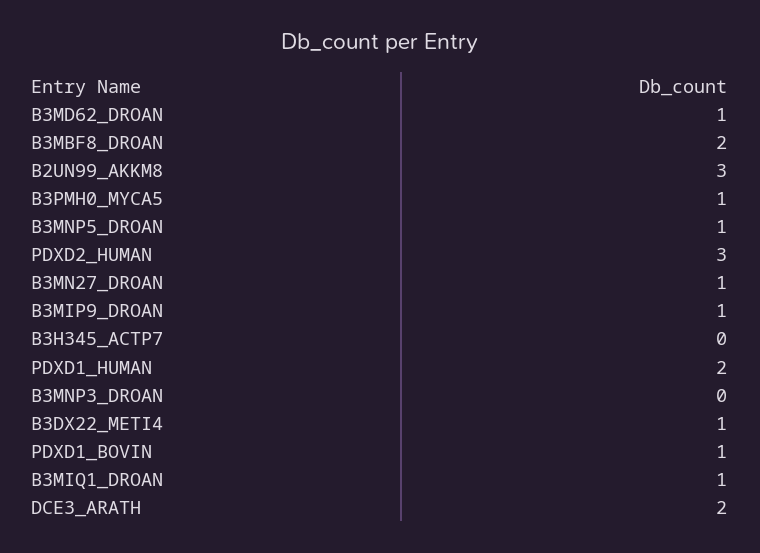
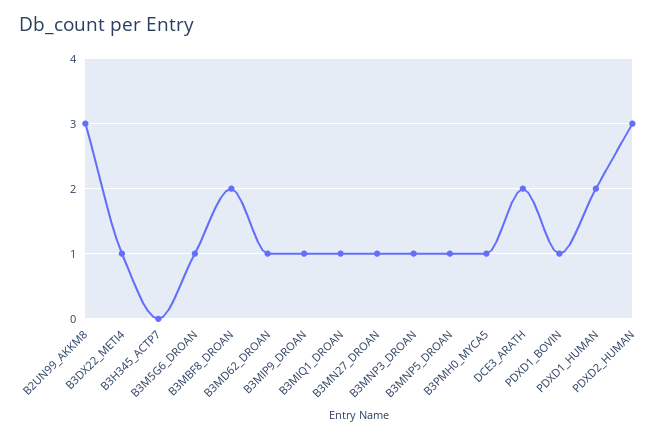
  {
    "B3MD62_DROAN": 1,
    "B3MBF8_DROAN": 2,
    "B2UN99_AKKM8": 3,
    "B3PMH0_MYCA5": 1,
    "B3MNP5_DROAN": 1,
    "PDXD2_HUMAN": 3,
    "B3MN27_DROAN": 1,
    "B3MIP9_DROAN": 1,
    "B3H345_ACTP7": 0,
    "PDXD1_HUMAN": 2,
-   "B3MNP3_DROAN": 0,
+   "B3MNP3_DROAN": 1,
    "B3DX22_METI4": 1,
    "PDXD1_BOVIN": 1,
    "B3MIQ1_DROAN": 1,
-   "DCE3_ARATH": 2
+   "DCE3_ARATH": 2,
+   "B3M5G6_DROAN": 1
  }

